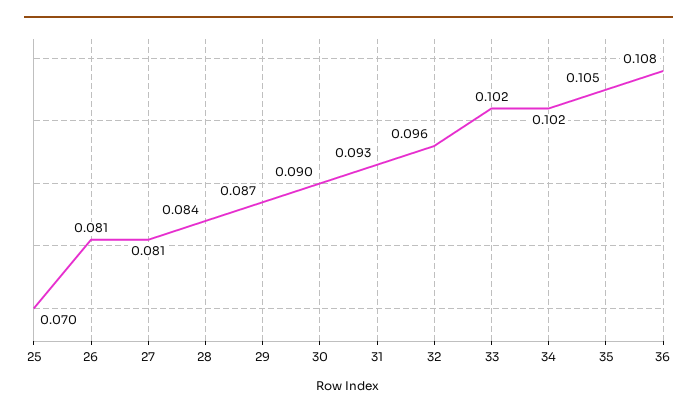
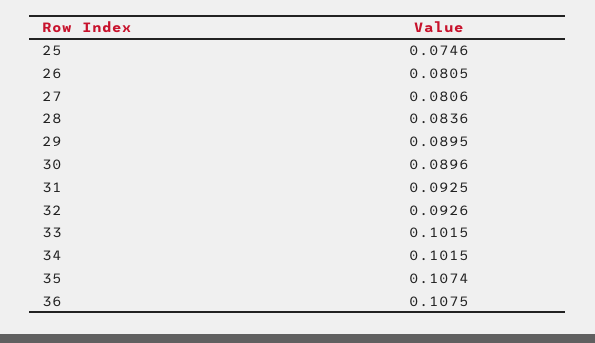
  {
-   "25": 0.07,
+   "25": 0.0746,
    "26": 0.0805,
    "27": 0.0806,
    "28": 0.0836,
-   "29": 0.087,
+   "29": 0.0895,
    "30": 0.0896,
    "31": 0.0925,
-   "32": 0.096,
+   "32": 0.0926,
    "33": 0.1015,
    "34": 0.1015,
-   "35": 0.105,
+   "35": 0.1074,
    "36": 0.1075
  }

